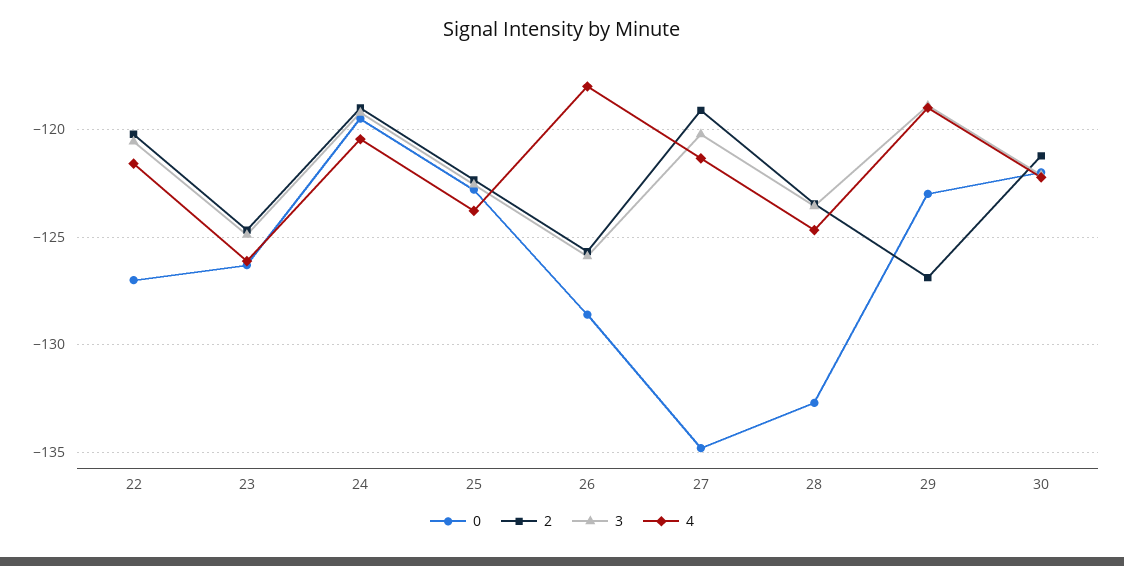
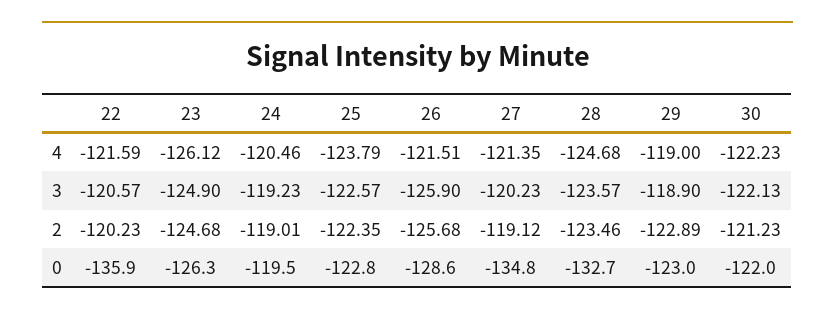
  {
    "0": {
-     "22": -127,
+     "22": -135.9,
      "23": -126.3,
      "24": -119.5,
      "25": -122.8,
      "26": -128.6,
      "27": -134.8,
      "28": -132.7,
      "29": -123,
      "30": -122
    },
    "2": {
      "22": -120.23,
      "23": -124.68,
      "24": -119.01,
      "25": -122.35,
      "26": -125.68,
      "27": -119.12,
      "28": -123.46,
-     "29": -127,
+     "29": -122.89,
      "30": -121.23
    },
    "3": {
      "22": -120.57,
      "23": -124.9,
      "24": -119.23,
      "25": -122.57,
      "26": -125.9,
      "27": -120.23,
      "28": -123.57,
      "29": -118.9,
      "30": -122.13
    },
    "4": {
      "22": -121.59,
      "23": -126.12,
      "24": -120.46,
      "25": -123.79,
-     "26": -118,
+     "26": -121.51,
      "27": -121.35,
      "28": -124.68,
      "29": -119,
      "30": -122.23
    }
  }

